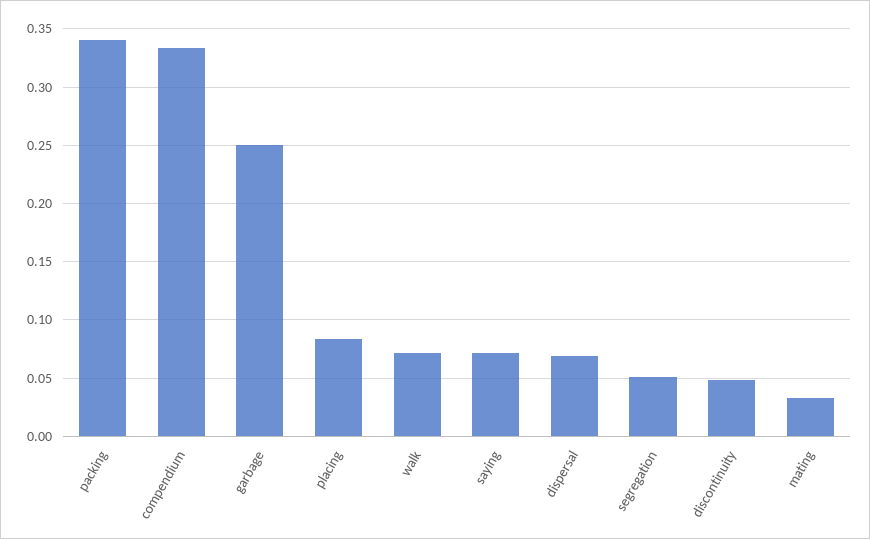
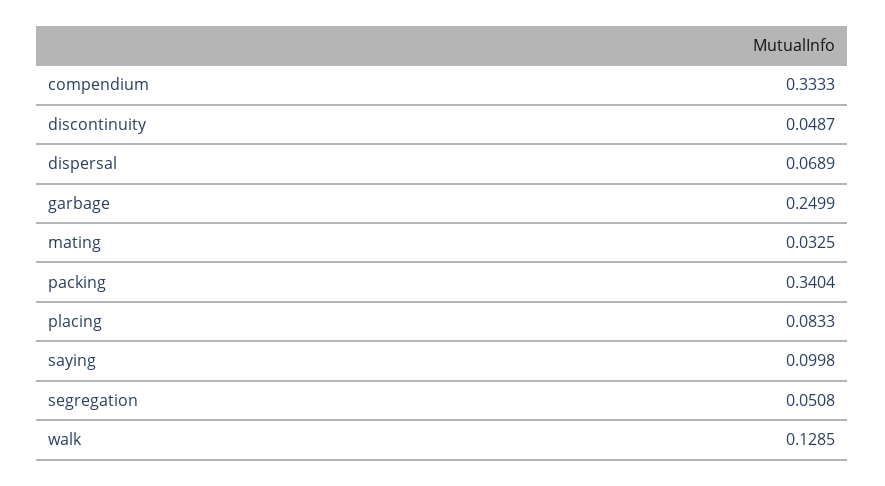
  {
    "packing": 0.3404,
    "compendium": 0.3333,
    "garbage": 0.2499,
    "placing": 0.0833,
-   "walk": 0.07,
+   "walk": 0.1285,
-   "saying": 0.07,
+   "saying": 0.0998,
    "dispersal": 0.0689,
    "segregation": 0.0508,
    "discontinuity": 0.0487,
    "mating": 0.0325
  }

